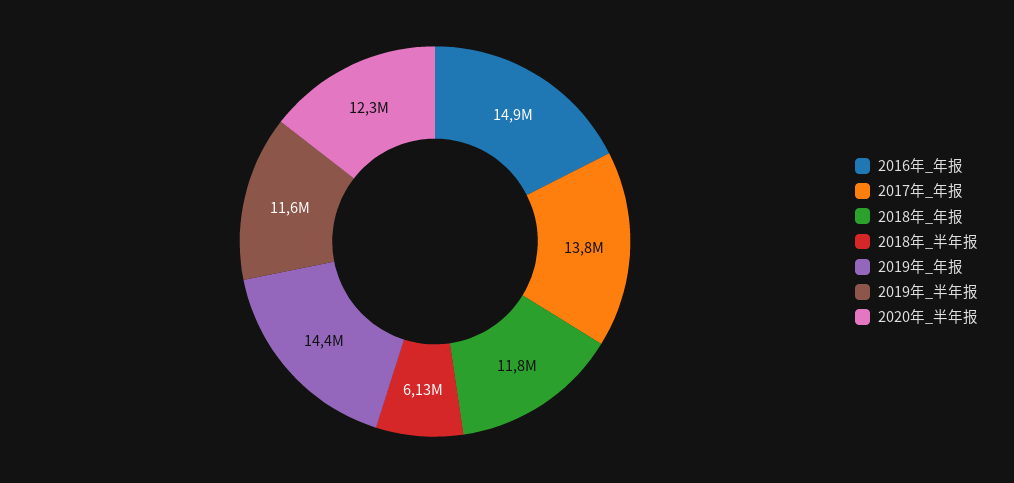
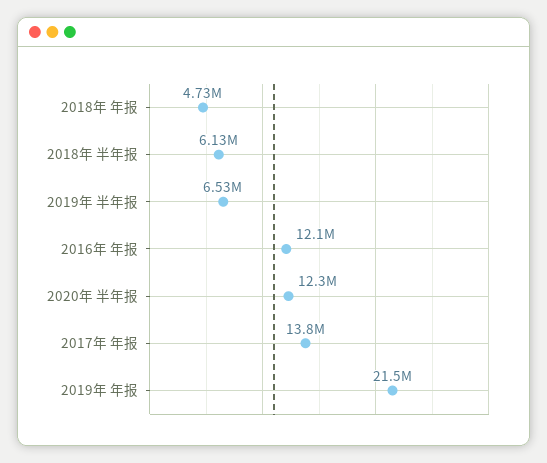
  {
-   "2016年_年报": 14900000,
+   "2016年_年报": 12100000,
    "2017年_年报": 13800000,
-   "2018年_年报": 11800000,
+   "2018年_年报": 4730000,
    "2018年_半年报": 6130000,
-   "2019年_年报": 14400000,
+   "2019年_年报": 21500000,
-   "2019年_半年报": 11600000,
+   "2019年_半年报": 6530000,
    "2020年_半年报": 12300000
  }

